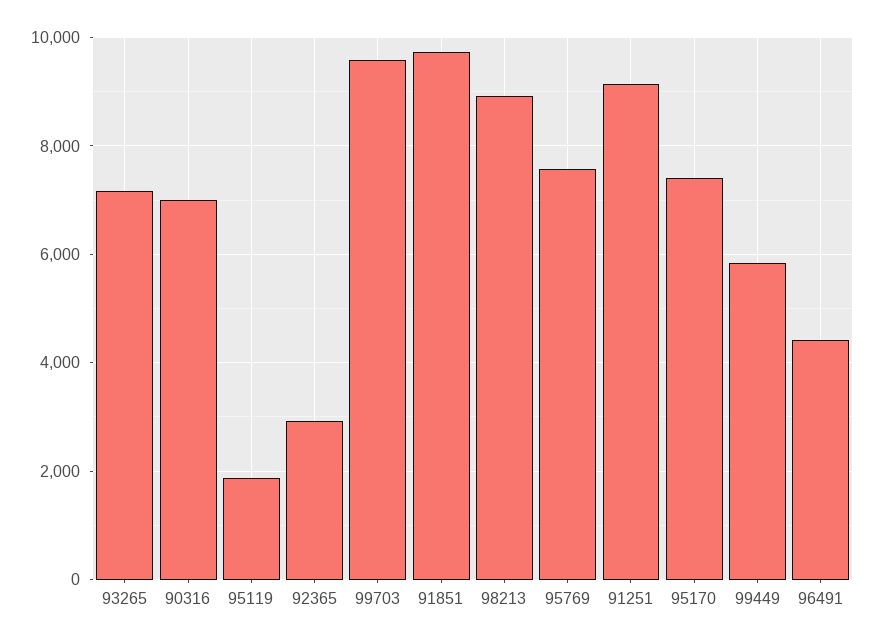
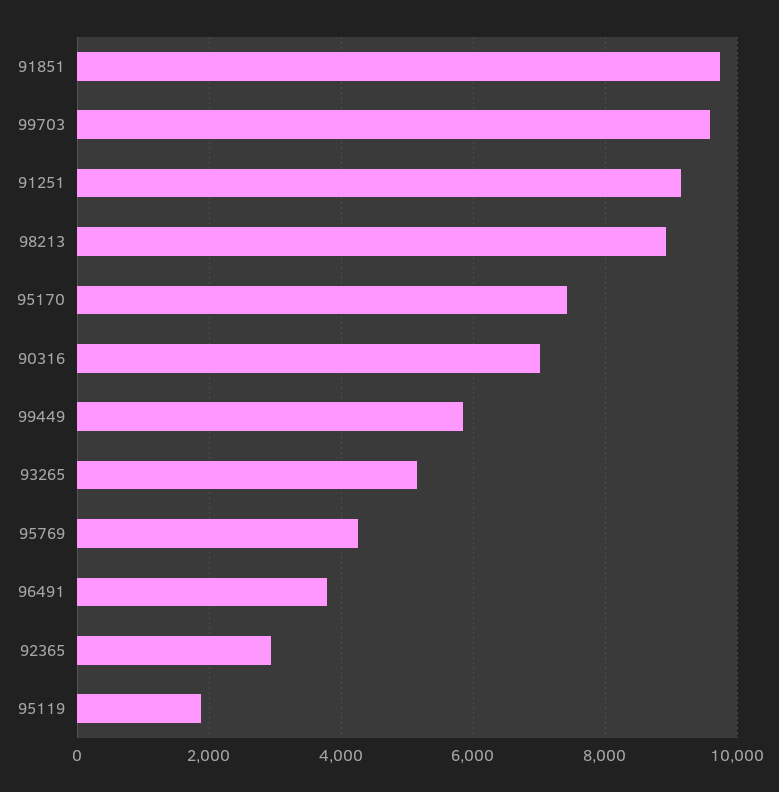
  {
-   "93265": 7200,
+   "93265": 5200,
    "90316": 7000,
    "95119": 1800,
    "92365": 3000,
    "99703": 9600,
    "91851": 9800,
    "98213": 9000,
-   "95769": 7600,
+   "95769": 4200,
    "91251": 9200,
    "95170": 7400,
    "99449": 5800,
-   "96491": 4400
+   "96491": 3800
  }

